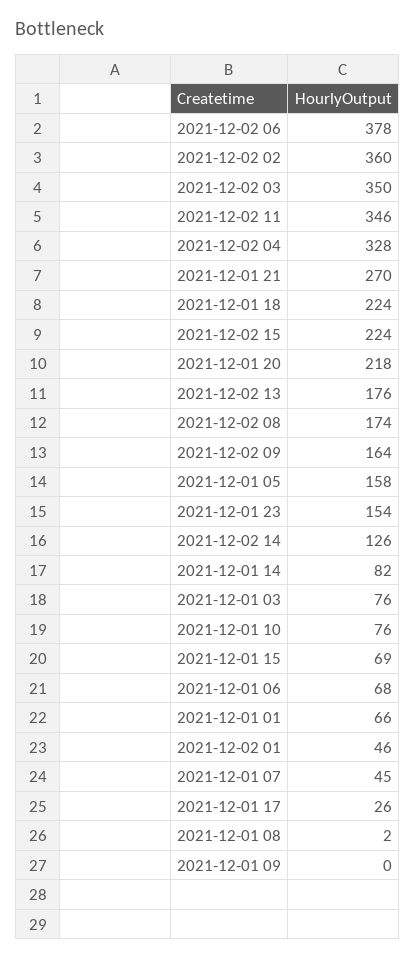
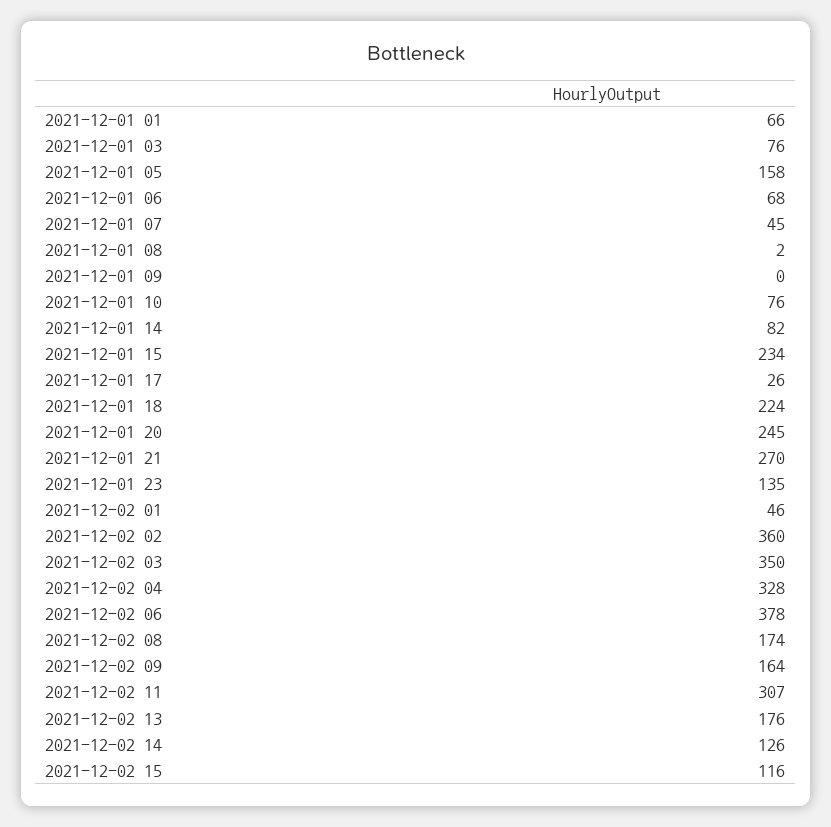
  {
    "2021-12-02 06": 378,
    "2021-12-02 02": 360,
    "2021-12-02 03": 350,
-   "2021-12-02 11": 346,
+   "2021-12-02 11": 307,
    "2021-12-02 04": 328,
    "2021-12-01 21": 270,
    "2021-12-01 18": 224,
-   "2021-12-02 15": 224,
+   "2021-12-02 15": 116,
-   "2021-12-01 20": 218,
+   "2021-12-01 20": 245,
    "2021-12-02 13": 176,
    "2021-12-02 08": 174,
    "2021-12-02 09": 164,
    "2021-12-01 05": 158,
-   "2021-12-01 23": 154,
+   "2021-12-01 23": 135,
    "2021-12-02 14": 126,
    "2021-12-01 14": 82,
    "2021-12-01 03": 76,
    "2021-12-01 10": 76,
-   "2021-12-01 15": 69,
+   "2021-12-01 15": 234,
    "2021-12-01 06": 68,
    "2021-12-01 01": 66,
    "2021-12-02 01": 46,
    "2021-12-01 07": 45,
    "2021-12-01 17": 26,
    "2021-12-01 08": 2,
    "2021-12-01 09": 0
  }

